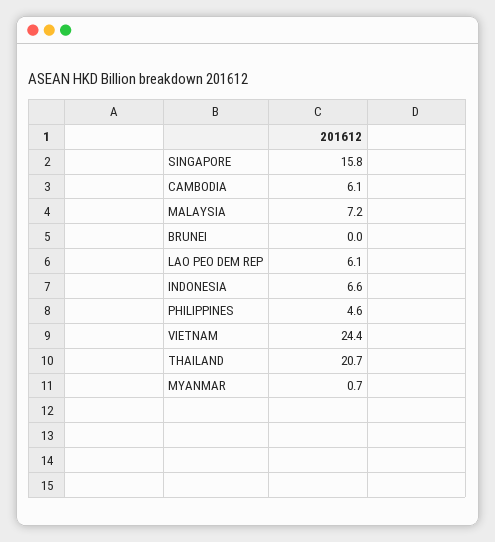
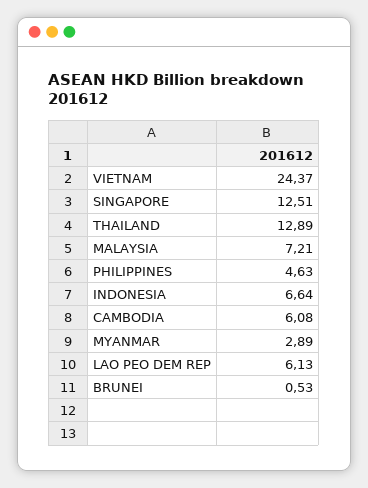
  {
-   "SINGAPORE": 15.8,
+   "SINGAPORE": 12.51,
    "CAMBODIA": 6.08,
    "MALAYSIA": 7.21,
-   "BRUNEI": 0,
+   "BRUNEI": 0.53,
    "LAO PEO DEM REP": 6.13,
    "INDONESIA": 6.64,
    "PHILIPPINES": 4.63,
    "VIETNAM": 24.37,
-   "THAILAND": 20.7,
+   "THAILAND": 12.89,
-   "MYANMAR": 0.7
+   "MYANMAR": 2.89
  }

